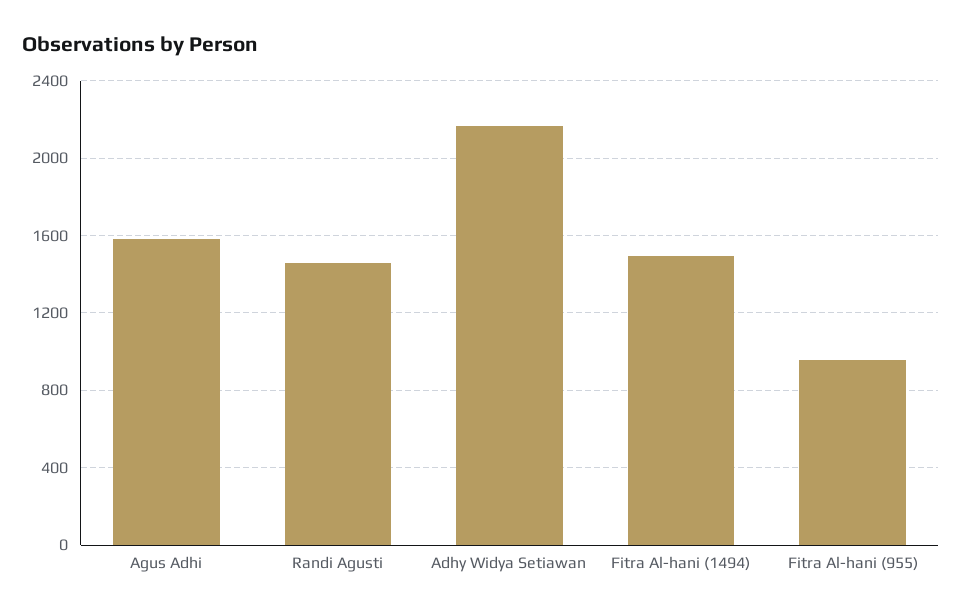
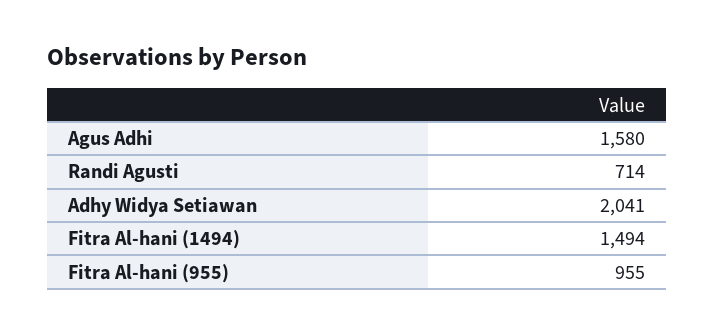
  {
    "Agus Adhi": 1580,
-   "Randi Agusti": 1450,
+   "Randi Agusti": 714,
-   "Adhy Widya Setiawan": 2150,
+   "Adhy Widya Setiawan": 2041,
    "Fitra Al-hani (1494)": 1494,
    "Fitra Al-hani (955)": 955
  }

